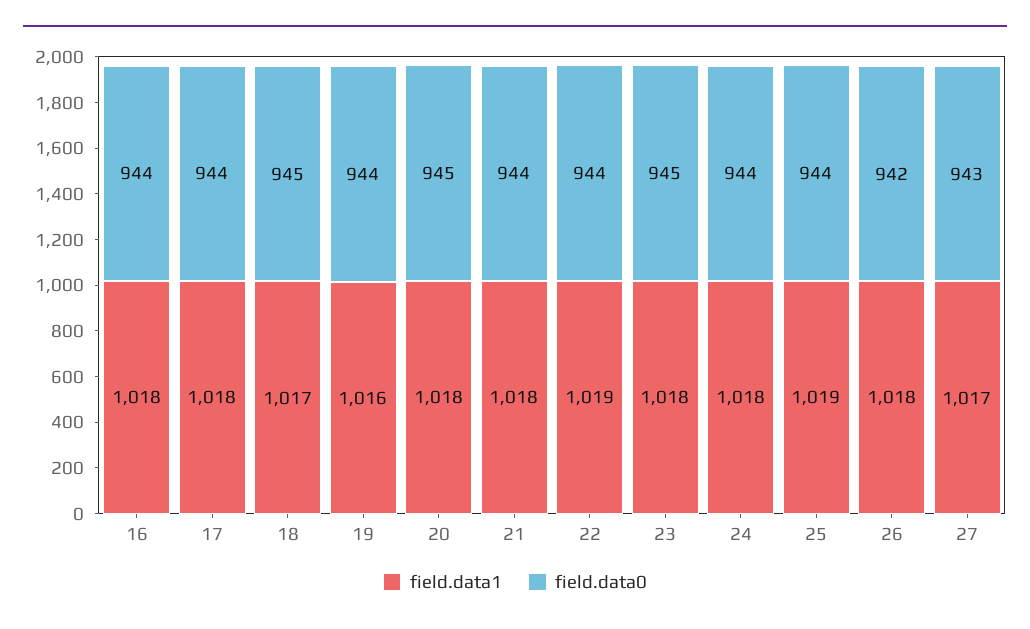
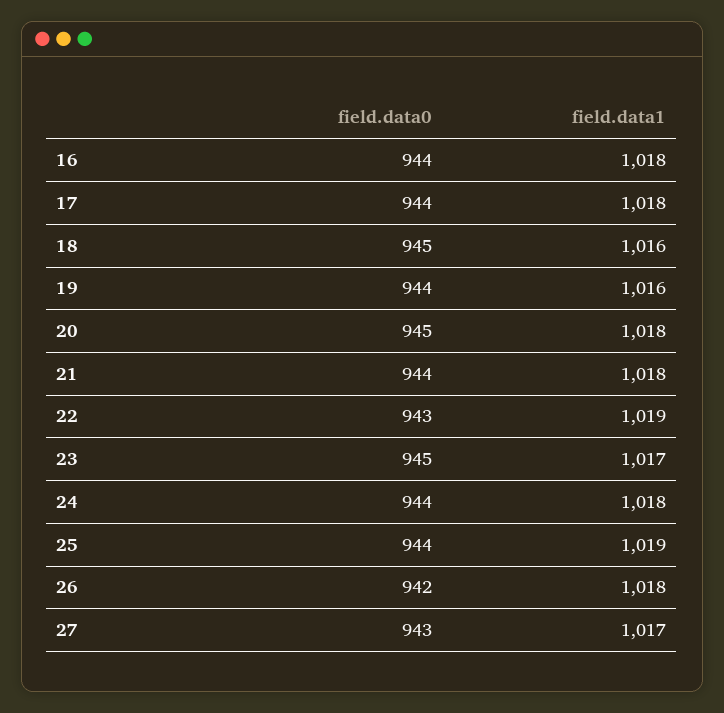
  {
    "field.data1": {
      "16": 1018,
      "17": 1018,
-     "18": 1017,
+     "18": 1016,
      "19": 1016,
      "20": 1018,
      "21": 1018,
      "22": 1019,
-     "23": 1018,
+     "23": 1017,
      "24": 1018,
      "25": 1019,
      "26": 1018,
      "27": 1017
    },
    "field.data0": {
      "16": 944,
      "17": 944,
      "18": 945,
      "19": 944,
      "20": 945,
      "21": 944,
-     "22": 944,
+     "22": 943,
      "23": 945,
      "24": 944,
      "25": 944,
      "26": 942,
      "27": 943
    }
  }

